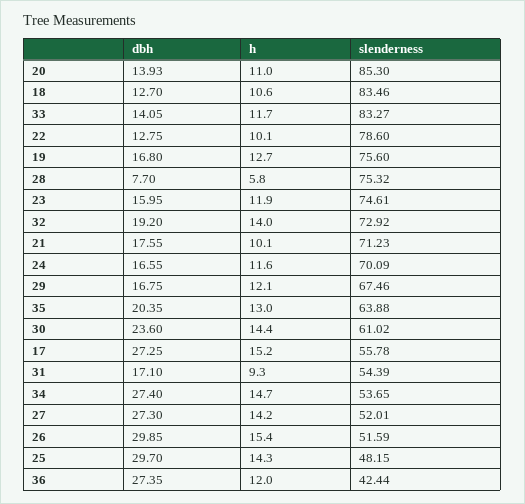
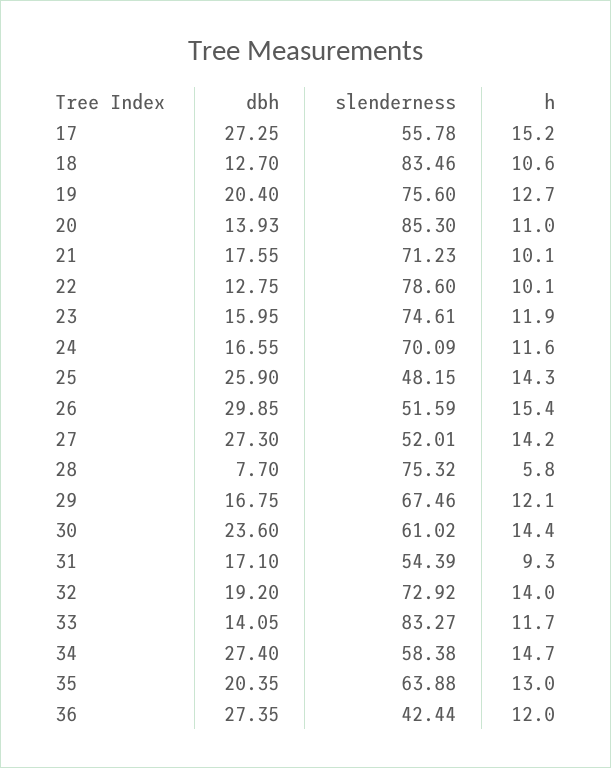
  {
    "dbh": {
      "20": 13.93,
      "18": 12.7,
      "33": 14.05,
      "22": 12.75,
-     "19": 16.8,
+     "19": 20.4,
      "28": 7.7,
      "23": 15.95,
      "32": 19.2,
      "21": 17.55,
      "24": 16.55,
      "29": 16.75,
      "35": 20.35,
      "30": 23.6,
      "17": 27.25,
      "31": 17.1,
      "34": 27.4,
      "27": 27.3,
      "26": 29.85,
-     "25": 29.7,
+     "25": 25.9,
      "36": 27.35
    },
    "h": {
      "20": 11,
      "18": 10.6,
      "33": 11.7,
      "22": 10.1,
      "19": 12.7,
      "28": 5.8,
      "23": 11.9,
      "32": 14,
      "21": 10.1,
      "24": 11.6,
      "29": 12.1,
      "35": 13,
      "30": 14.4,
      "17": 15.2,
      "31": 9.3,
      "34": 14.7,
      "27": 14.2,
      "26": 15.4,
      "25": 14.3,
      "36": 12
    },
    "slenderness": {
      "20": 85.3,
      "18": 83.46,
      "33": 83.27,
      "22": 78.6,
      "19": 75.6,
      "28": 75.32,
      "23": 74.61,
      "32": 72.92,
      "21": 71.23,
      "24": 70.09,
      "29": 67.46,
      "35": 63.88,
      "30": 61.02,
      "17": 55.78,
      "31": 54.39,
-     "34": 53.65,
+     "34": 58.38,
      "27": 52.01,
      "26": 51.59,
      "25": 48.15,
      "36": 42.44
    }
  }

